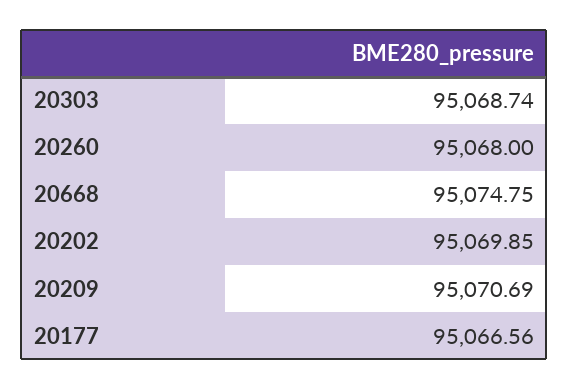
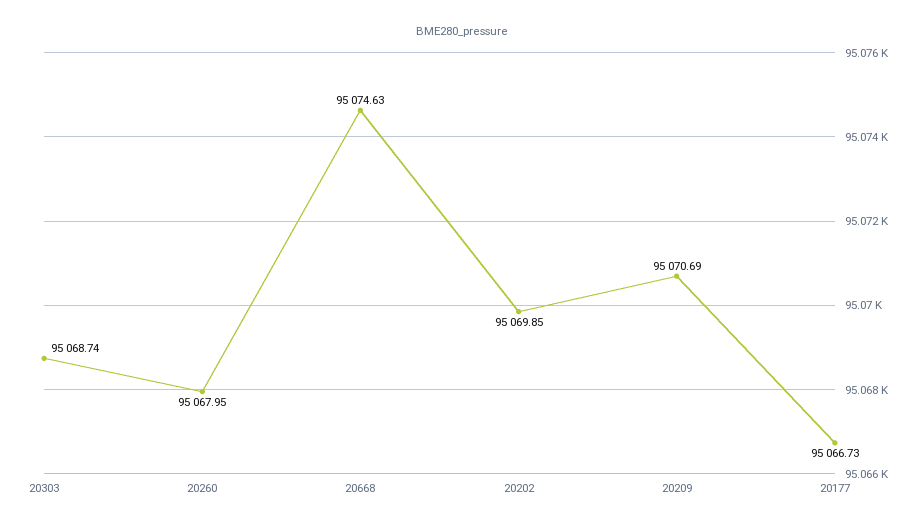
  {
    "20303": 95068.74,
-   "20260": 95068,
+   "20260": 95067.95,
-   "20668": 95074.75,
+   "20668": 95074.63,
    "20202": 95069.85,
    "20209": 95070.69,
-   "20177": 95066.56
+   "20177": 95066.73
  }

